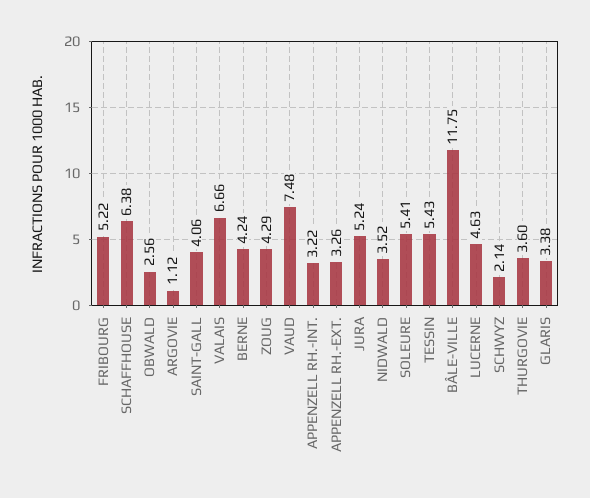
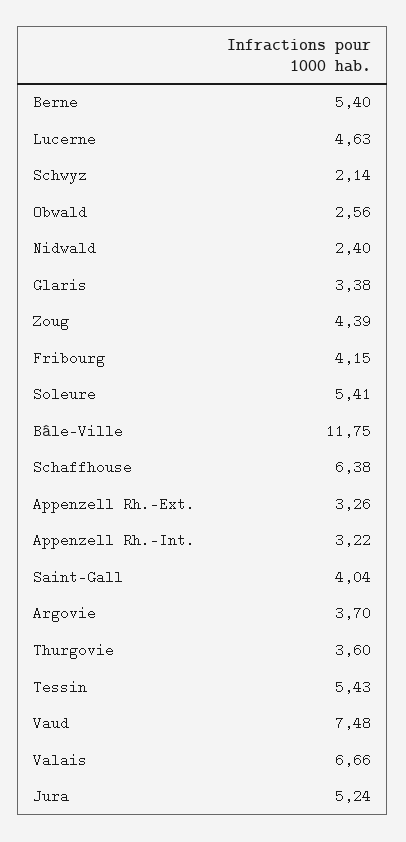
  {
-   "FRIBOURG": 5.22,
+   "FRIBOURG": 4.15,
    "SCHAFFHOUSE": 6.38,
    "OBWALD": 2.56,
-   "ARGOVIE": 1.12,
+   "ARGOVIE": 3.7,
-   "SAINT-GALL": 4.06,
+   "SAINT-GALL": 4.04,
    "VALAIS": 6.66,
-   "BERNE": 4.24,
+   "BERNE": 5.4,
-   "ZOUG": 4.29,
+   "ZOUG": 4.39,
    "VAUD": 7.48,
    "APPENZELL RH.-INT.": 3.22,
    "APPENZELL RH.-EXT.": 3.26,
    "JURA": 5.24,
-   "NIDWALD": 3.52,
+   "NIDWALD": 2.4,
    "SOLEURE": 5.41,
    "TESSIN": 5.43,
    "BÂLE-VILLE": 11.75,
    "LUCERNE": 4.63,
    "SCHWYZ": 2.14,
    "THURGOVIE": 3.6,
    "GLARIS": 3.38
  }

